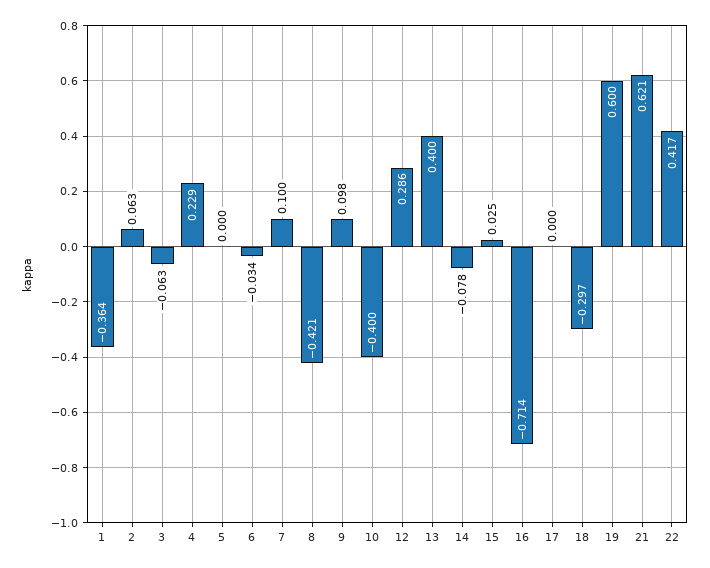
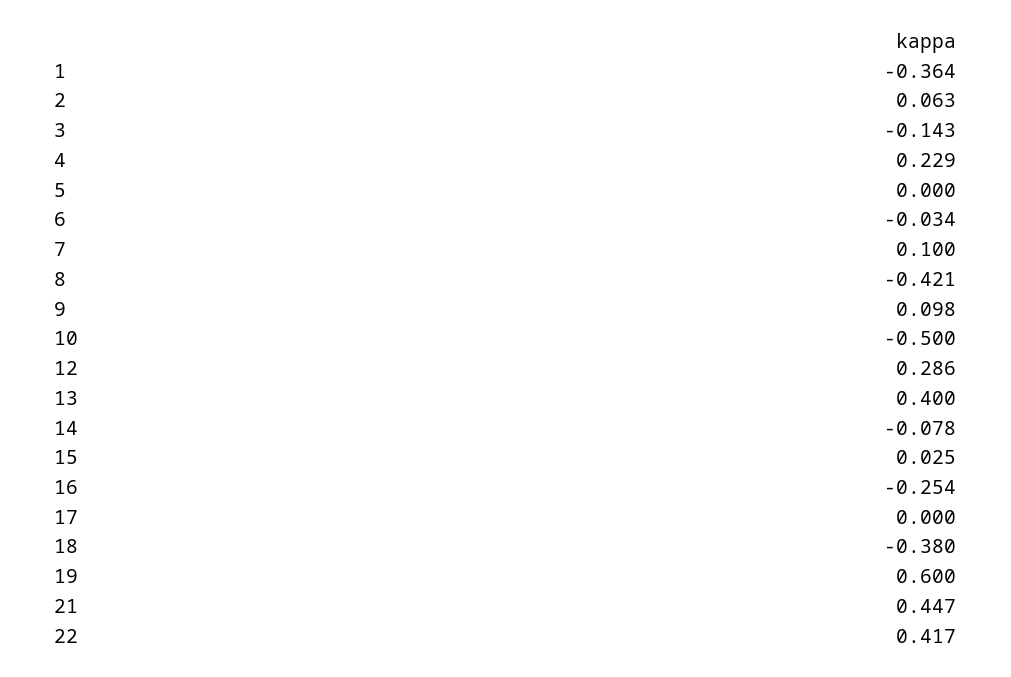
  {
    "1": -0.364,
    "2": 0.063,
-   "3": -0.063,
+   "3": -0.143,
    "4": 0.229,
    "5": 0,
    "6": -0.034,
    "7": 0.1,
    "8": -0.421,
    "9": 0.098,
-   "10": -0.4,
+   "10": -0.5,
    "12": 0.286,
    "13": 0.4,
    "14": -0.078,
    "15": 0.025,
-   "16": -0.714,
+   "16": -0.254,
    "17": 0,
-   "18": -0.297,
+   "18": -0.38,
    "19": 0.6,
-   "21": 0.621,
+   "21": 0.447,
    "22": 0.417
  }

